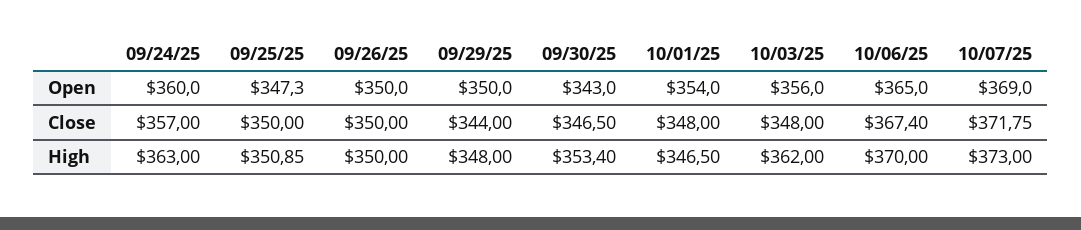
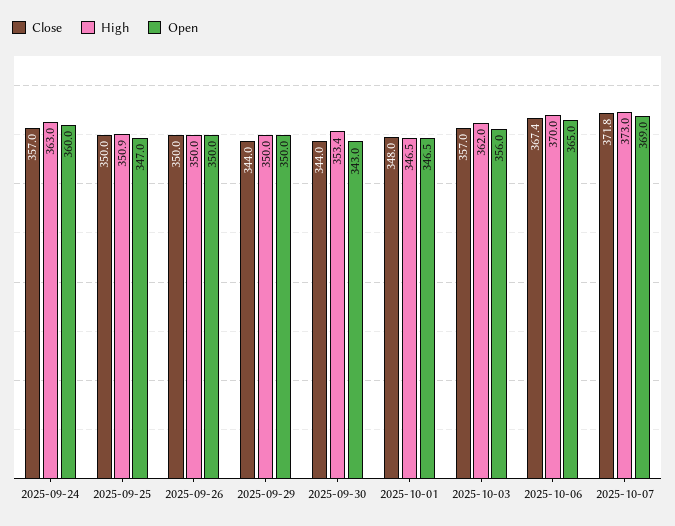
  {
    "Open": {
      "09/24/25": 360,
-     "09/25/25": 347.3,
+     "09/25/25": 347,
      "09/26/25": 350,
      "09/29/25": 350,
      "09/30/25": 343,
-     "10/01/25": 354,
+     "10/01/25": 346.5,
      "10/03/25": 356,
      "10/06/25": 365,
      "10/07/25": 369
    },
    "Close": {
      "09/24/25": 357,
      "09/25/25": 350,
      "09/26/25": 350,
      "09/29/25": 344,
-     "09/30/25": 346.5,
+     "09/30/25": 344,
      "10/01/25": 348,
-     "10/03/25": 348,
+     "10/03/25": 357,
      "10/06/25": 367.4,
      "10/07/25": 371.75
    },
    "High": {
      "09/24/25": 363,
      "09/25/25": 350.85,
      "09/26/25": 350,
-     "09/29/25": 348,
+     "09/29/25": 350,
      "09/30/25": 353.4,
      "10/01/25": 346.5,
      "10/03/25": 362,
      "10/06/25": 370,
      "10/07/25": 373
    }
  }

